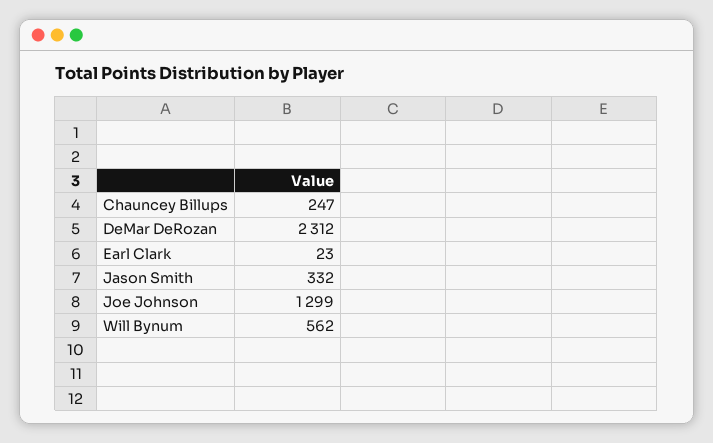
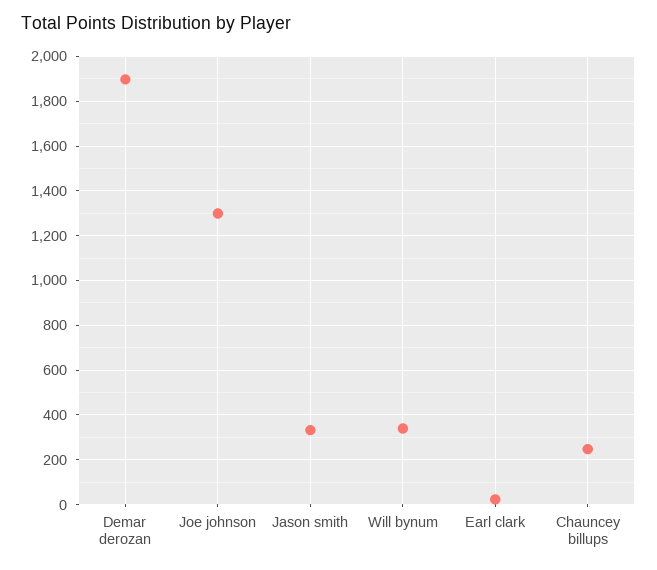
  {
    "Chauncey Billups": 247,
-   "DeMar DeRozan": 2312,
+   "DeMar DeRozan": 1900,
    "Earl Clark": 23,
    "Jason Smith": 332,
    "Joe Johnson": 1299,
-   "Will Bynum": 562
+   "Will Bynum": 350
  }

